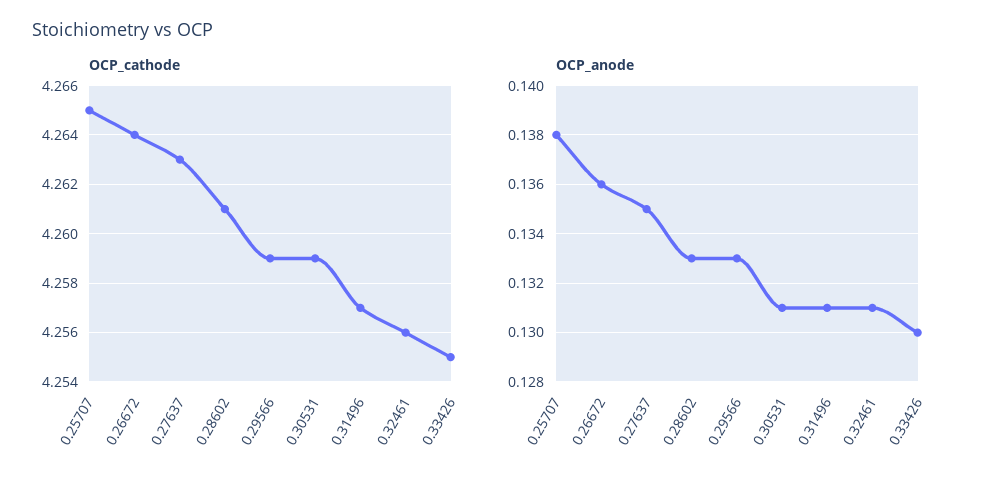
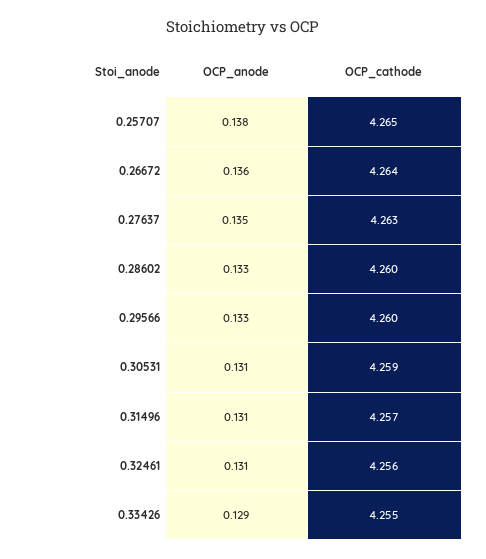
  {
    "OCP_cathode": {
      "0.25707": 4.265,
      "0.26672": 4.264,
      "0.27637": 4.263,
-     "0.28602": 4.261,
+     "0.28602": 4.26,
-     "0.29566": 4.259,
+     "0.29566": 4.26,
      "0.30531": 4.259,
      "0.31496": 4.257,
      "0.32461": 4.256,
      "0.33426": 4.255
    },
    "OCP_anode": {
      "0.25707": 0.138,
      "0.26672": 0.136,
      "0.27637": 0.135,
      "0.28602": 0.133,
      "0.29566": 0.133,
      "0.30531": 0.131,
      "0.31496": 0.131,
      "0.32461": 0.131,
-     "0.33426": 0.13
+     "0.33426": 0.129
    }
  }

